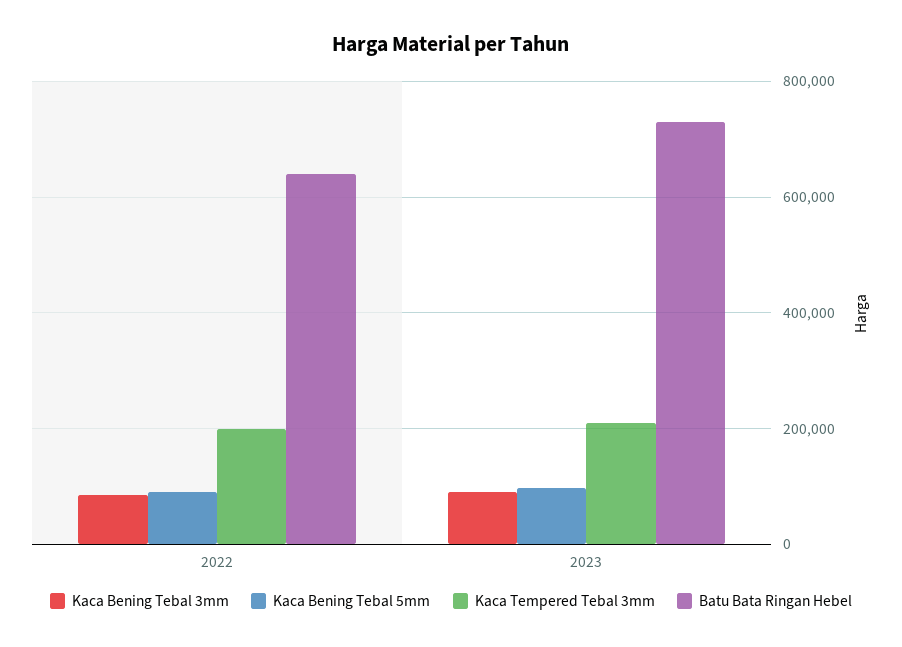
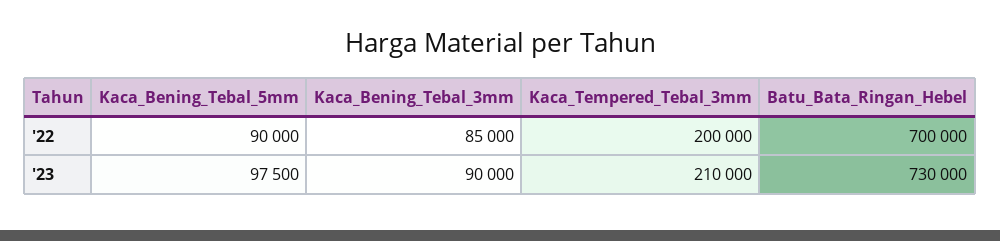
  {
    "Kaca Bening Tebal 3mm": {
      "2022": 85000,
      "2023": 90000
    },
    "Kaca Bening Tebal 5mm": {
      "2022": 90000,
      "2023": 97500
    },
    "Kaca Tempered Tebal 3mm": {
      "2022": 200000,
      "2023": 210000
    },
    "Batu Bata Ringan Hebel": {
-     "2022": 640000,
+     "2022": 700000,
      "2023": 730000
    }
  }

